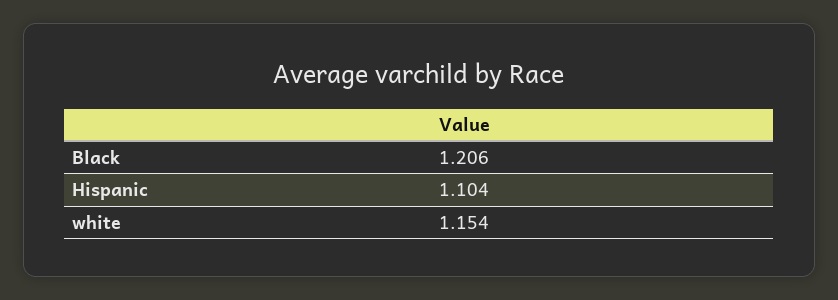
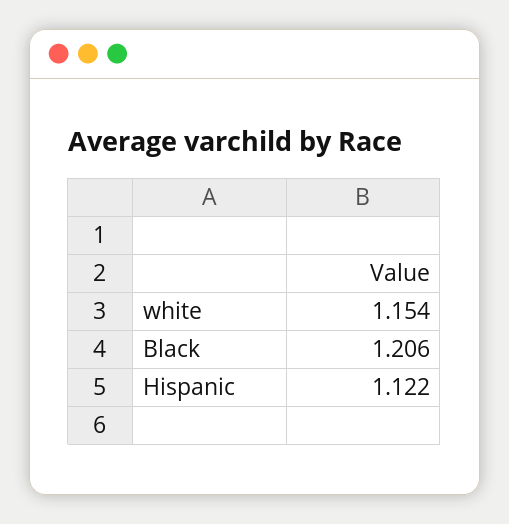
  {
    "Black": 1.206,
-   "Hispanic": 1.104,
+   "Hispanic": 1.122,
    "white": 1.154
  }

